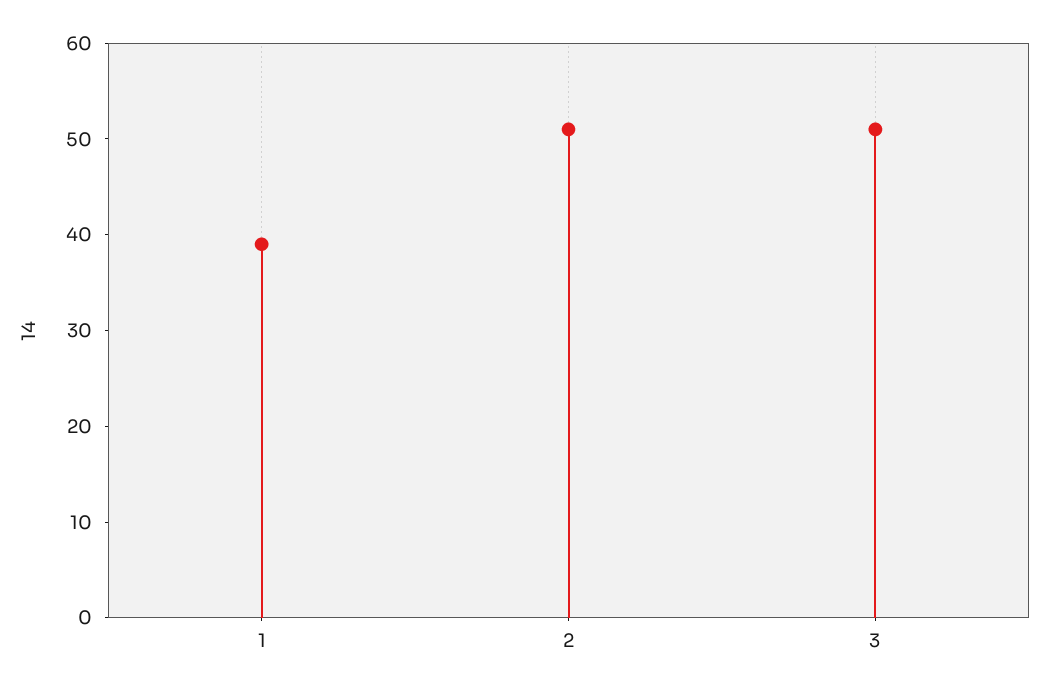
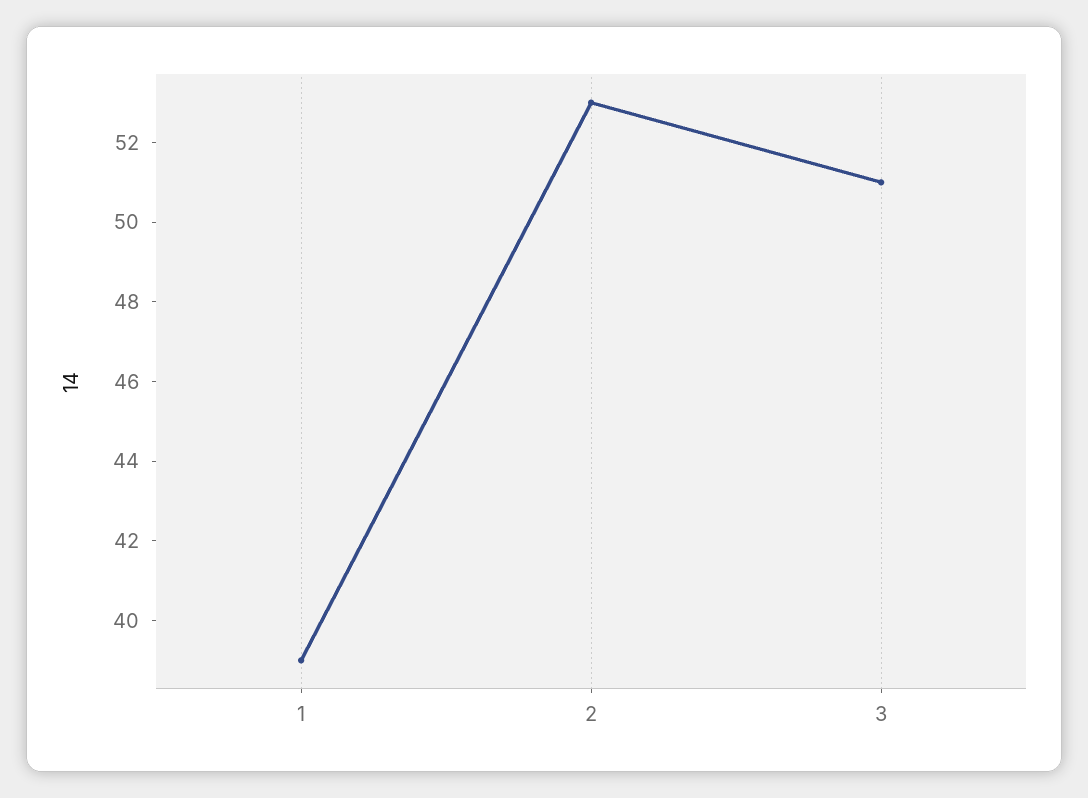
  {
    "1": 39,
-   "2": 51,
+   "2": 53,
    "3": 51
  }

